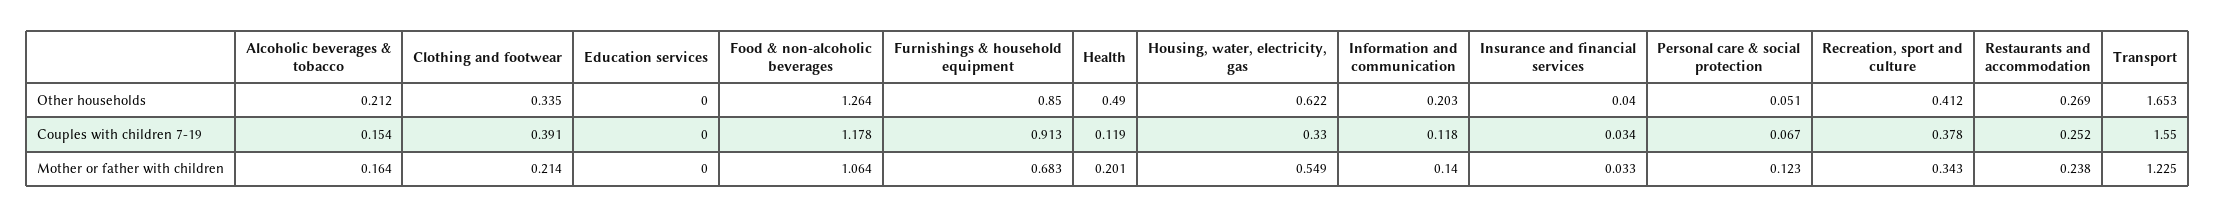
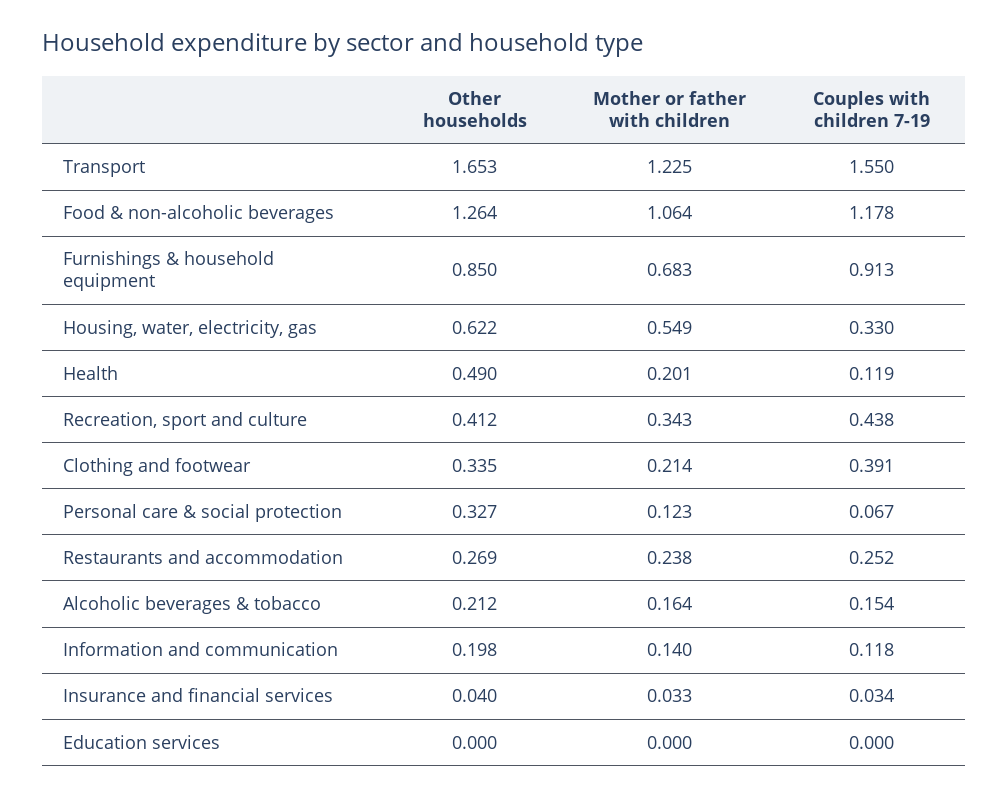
  {
    "Alcoholic beverages & tobacco": {
      "Other households": 0.212,
      "Couples with children 7-19": 0.154,
      "Mother or father with children": 0.164
    },
    "Clothing and footwear": {
      "Other households": 0.335,
      "Couples with children 7-19": 0.391,
      "Mother or father with children": 0.214
    },
    "Education services": {
      "Other households": 0,
      "Couples with children 7-19": 0,
      "Mother or father with children": 0
    },
    "Food & non-alcoholic beverages": {
      "Other households": 1.264,
      "Couples with children 7-19": 1.178,
      "Mother or father with children": 1.064
    },
    "Furnishings & household equipment": {
      "Other households": 0.85,
      "Couples with children 7-19": 0.913,
      "Mother or father with children": 0.683
    },
    "Health": {
      "Other households": 0.49,
      "Couples with children 7-19": 0.119,
      "Mother or father with children": 0.201
    },
    "Housing, water, electricity, gas": {
      "Other households": 0.622,
      "Couples with children 7-19": 0.33,
      "Mother or father with children": 0.549
    },
    "Information and communication": {
-     "Other households": 0.203,
+     "Other households": 0.198,
      "Couples with children 7-19": 0.118,
      "Mother or father with children": 0.14
    },
    "Insurance and financial services": {
      "Other households": 0.04,
      "Couples with children 7-19": 0.034,
      "Mother or father with children": 0.033
    },
    "Personal care & social protection": {
-     "Other households": 0.051,
+     "Other households": 0.327,
      "Couples with children 7-19": 0.067,
      "Mother or father with children": 0.123
    },
    "Recreation, sport and culture": {
      "Other households": 0.412,
-     "Couples with children 7-19": 0.378,
+     "Couples with children 7-19": 0.438,
      "Mother or father with children": 0.343
    },
    "Restaurants and accommodation": {
      "Other households": 0.269,
      "Couples with children 7-19": 0.252,
      "Mother or father with children": 0.238
    },
    "Transport": {
      "Other households": 1.653,
      "Couples with children 7-19": 1.55,
      "Mother or father with children": 1.225
    }
  }

